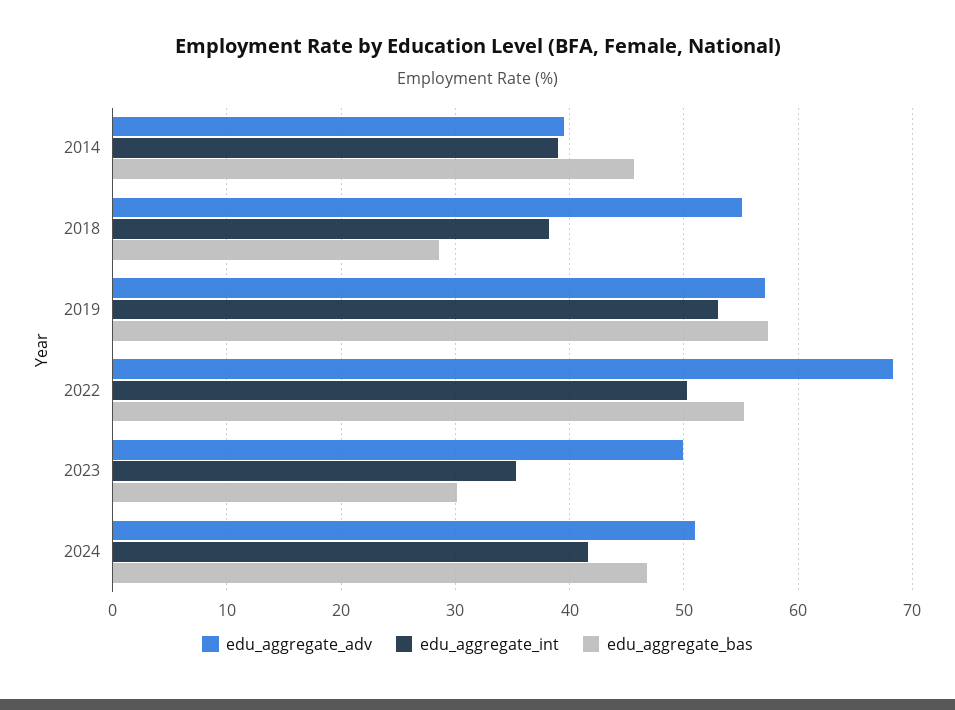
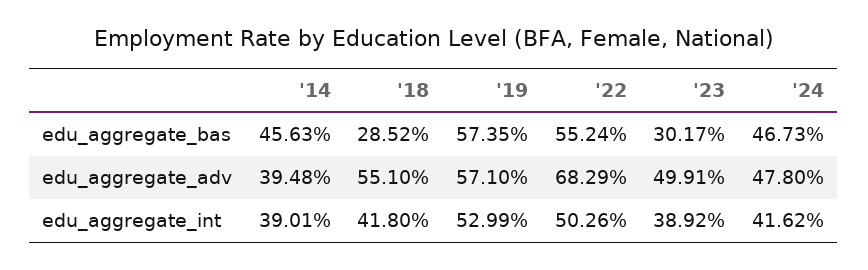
  {
    "edu_aggregate_adv": {
      "2014": 39.48,
      "2018": 55.1,
      "2019": 57.1,
      "2022": 68.29,
      "2023": 49.91,
-     "2024": 51
+     "2024": 47.8
    },
    "edu_aggregate_int": {
      "2014": 39.01,
-     "2018": 38,
+     "2018": 41.8,
      "2019": 52.99,
      "2022": 50.26,
-     "2023": 35,
+     "2023": 38.92,
      "2024": 41.62
    },
    "edu_aggregate_bas": {
      "2014": 45.63,
      "2018": 28.52,
      "2019": 57.35,
      "2022": 55.24,
      "2023": 30.17,
      "2024": 46.73
    }
  }

